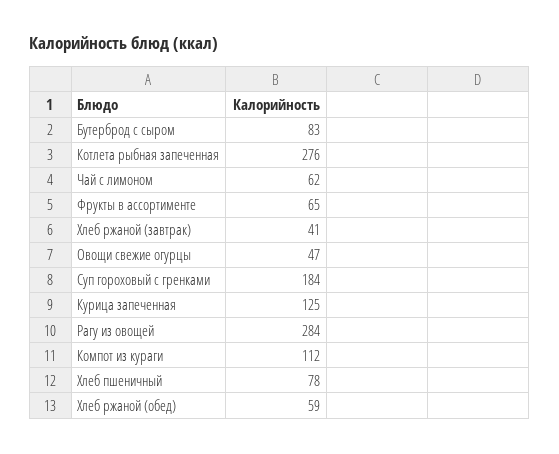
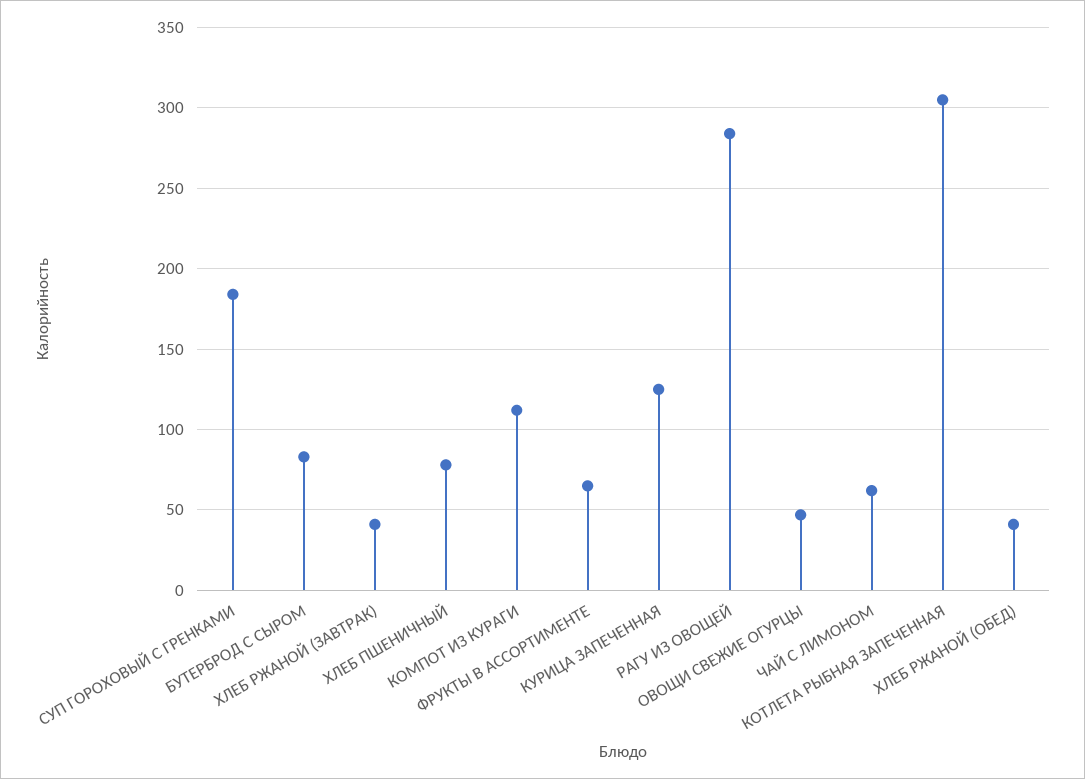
  {
    "Бутерброд с сыром": 83,
-   "Котлета рыбная запеченная": 276,
+   "Котлета рыбная запеченная": 305,
    "Чай с лимоном": 62,
    "Фрукты в ассортименте": 65,
    "Хлеб ржаной (завтрак)": 41,
    "Овощи свежие огурцы": 47,
    "Суп гороховый с гренками": 184,
    "Курица запеченная": 125,
    "Рагу из овощей": 284,
    "Компот из кураги": 112,
    "Хлеб пшеничный": 78,
-   "Хлеб ржаной (обед)": 59
+   "Хлеб ржаной (обед)": 40
  }

